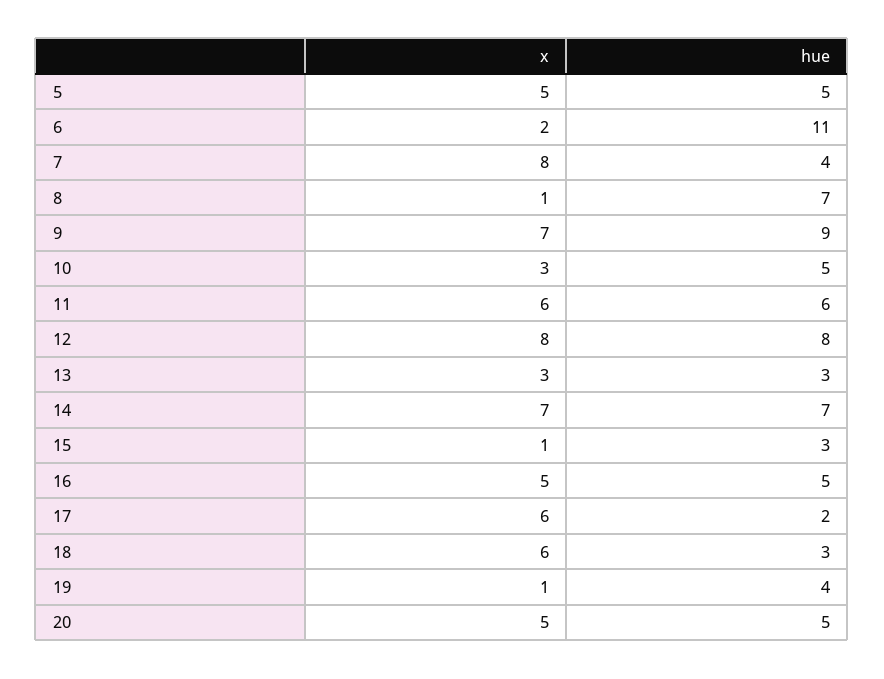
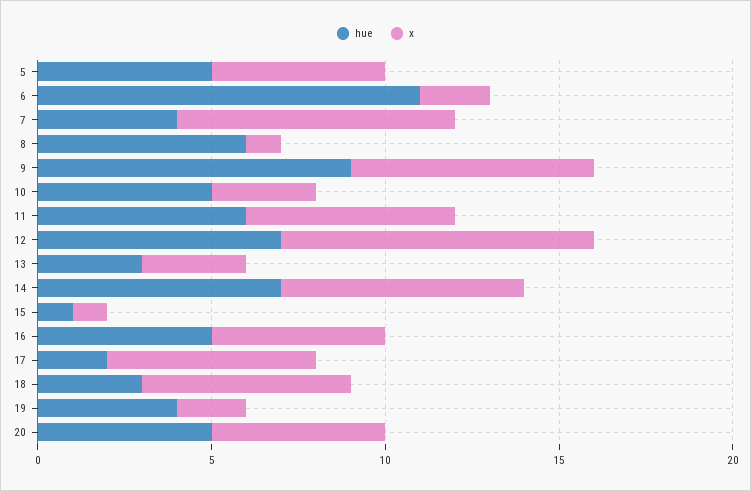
  {
    "x": {
      "5": 5,
      "6": 2,
      "7": 8,
      "8": 1,
      "9": 7,
      "10": 3,
      "11": 6,
-     "12": 8,
+     "12": 9,
      "13": 3,
      "14": 7,
      "15": 1,
      "16": 5,
      "17": 6,
      "18": 6,
-     "19": 1,
+     "19": 2,
      "20": 5
    },
    "hue": {
      "5": 5,
      "6": 11,
      "7": 4,
-     "8": 7,
+     "8": 6,
      "9": 9,
      "10": 5,
      "11": 6,
-     "12": 8,
+     "12": 7,
      "13": 3,
      "14": 7,
-     "15": 3,
+     "15": 1,
      "16": 5,
      "17": 2,
      "18": 3,
      "19": 4,
      "20": 5
    }
  }

